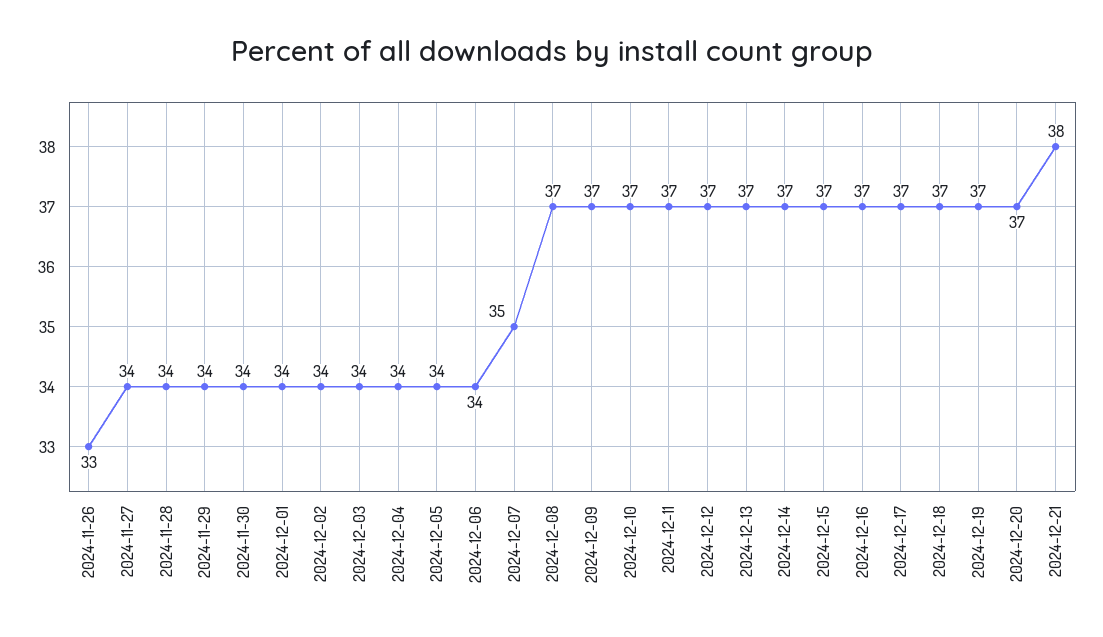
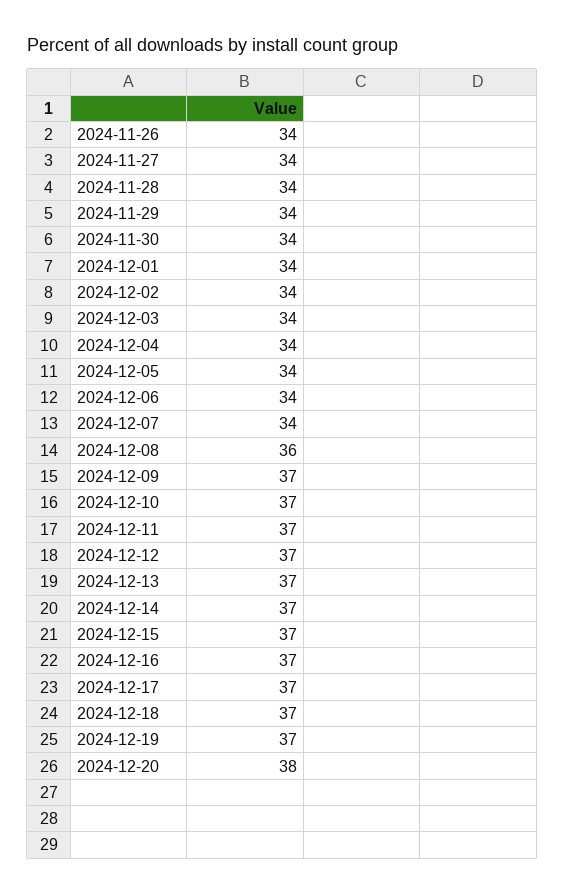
  {
-   "2024-11-26": 33,
+   "2024-11-26": 34,
    "2024-11-27": 34,
    "2024-11-28": 34,
    "2024-11-29": 34,
    "2024-11-30": 34,
    "2024-12-01": 34,
    "2024-12-02": 34,
    "2024-12-03": 34,
    "2024-12-04": 34,
    "2024-12-05": 34,
    "2024-12-06": 34,
-   "2024-12-07": 35,
+   "2024-12-07": 34,
-   "2024-12-08": 37,
+   "2024-12-08": 36,
    "2024-12-09": 37,
    "2024-12-10": 37,
    "2024-12-11": 37,
    "2024-12-12": 37,
    "2024-12-13": 37,
    "2024-12-14": 37,
    "2024-12-15": 37,
    "2024-12-16": 37,
    "2024-12-17": 37,
    "2024-12-18": 37,
    "2024-12-19": 37,
-   "2024-12-20": 37,
+   "2024-12-20": 38
-   "2024-12-21": 38
  }

